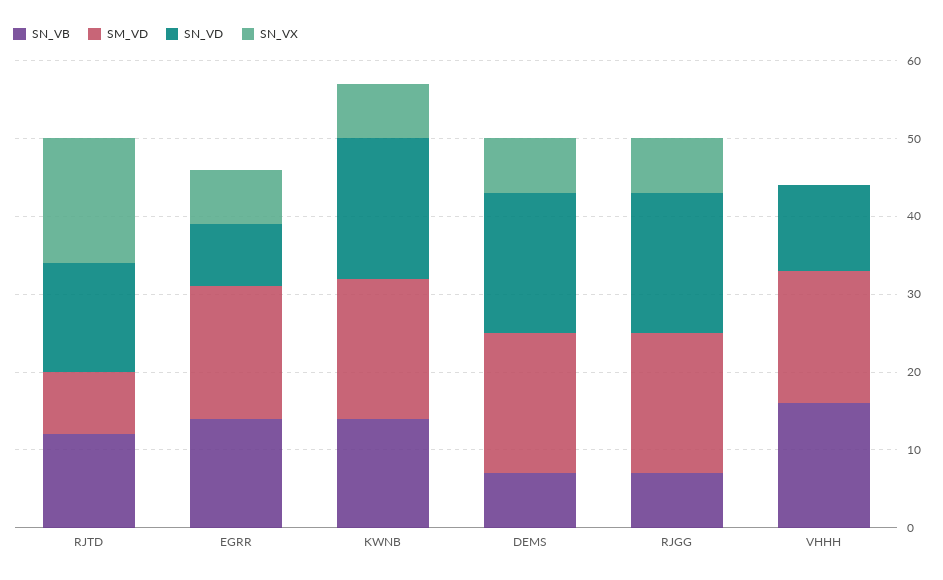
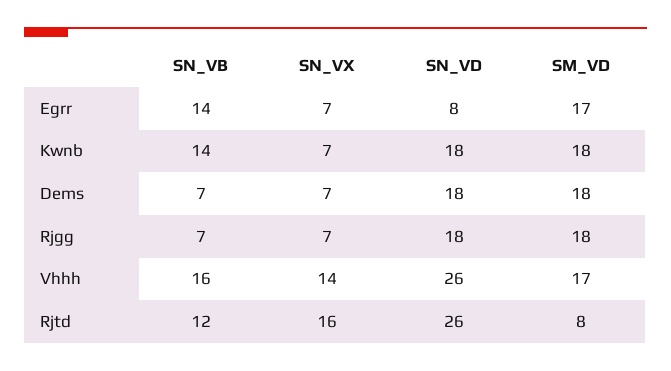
  {
    "SN_VB": {
      "RJTD": 12,
      "EGRR": 14,
      "KWNB": 14,
      "DEMS": 7,
      "RJGG": 7,
      "VHHH": 16
    },
    "SM_VD": {
      "RJTD": 8,
      "EGRR": 17,
      "KWNB": 18,
      "DEMS": 18,
      "RJGG": 18,
      "VHHH": 17
    },
    "SN_VD": {
-     "RJTD": 15,
+     "RJTD": 26,
      "EGRR": 8,
      "KWNB": 18,
      "DEMS": 18,
      "RJGG": 18,
-     "VHHH": 10
+     "VHHH": 26
    },
    "SN_VX": {
      "RJTD": 16,
      "EGRR": 7,
      "KWNB": 7,
      "DEMS": 7,
      "RJGG": 7,
-     "VHHH": 0
+     "VHHH": 14
    }
  }

